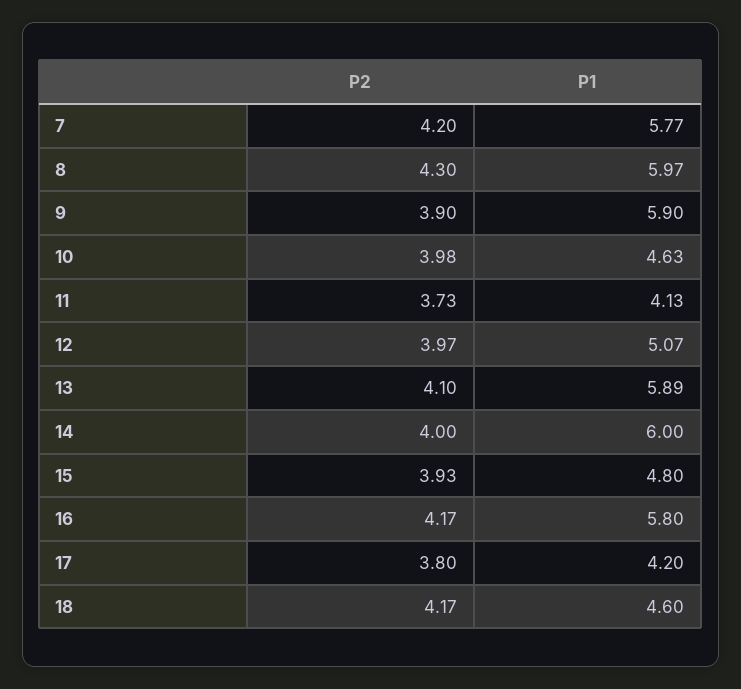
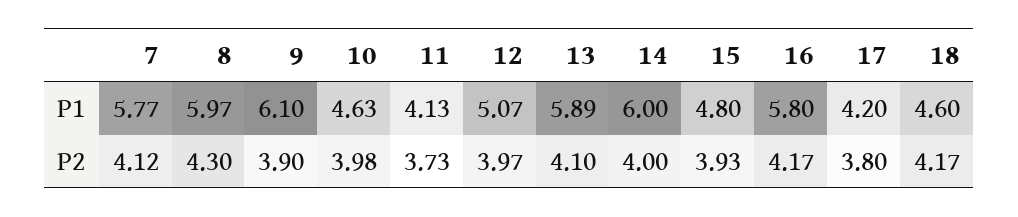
  {
    "P2": {
-     "7": 4.2,
+     "7": 4.12,
      "8": 4.3,
      "9": 3.9,
      "10": 3.98,
      "11": 3.73,
      "12": 3.97,
      "13": 4.1,
      "14": 4,
      "15": 3.93,
      "16": 4.17,
      "17": 3.8,
      "18": 4.17
    },
    "P1": {
      "7": 5.77,
      "8": 5.97,
-     "9": 5.9,
+     "9": 6.1,
      "10": 4.63,
      "11": 4.13,
      "12": 5.07,
      "13": 5.89,
      "14": 6,
      "15": 4.8,
      "16": 5.8,
      "17": 4.2,
      "18": 4.6
    }
  }

